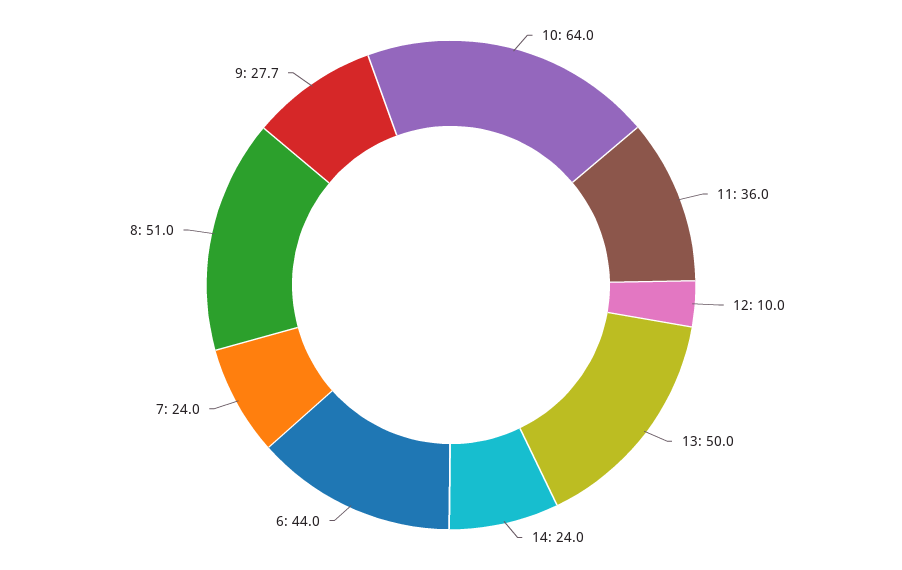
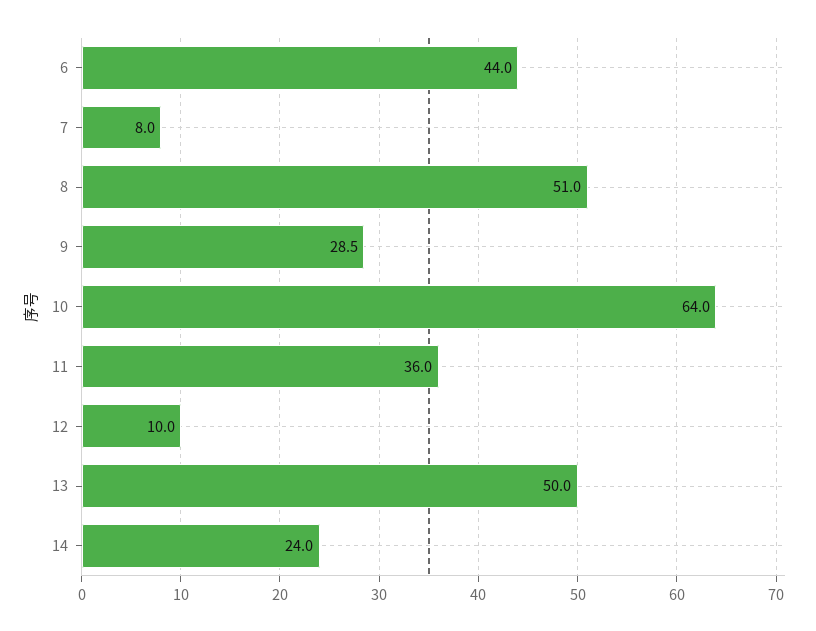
  {
    "10": 64,
    "11": 36,
    "12": 10,
    "13": 50,
    "14": 24,
    "6": 44,
-   "7": 24,
+   "7": 8,
    "8": 51,
-   "9": 27.7
+   "9": 28.5
  }

